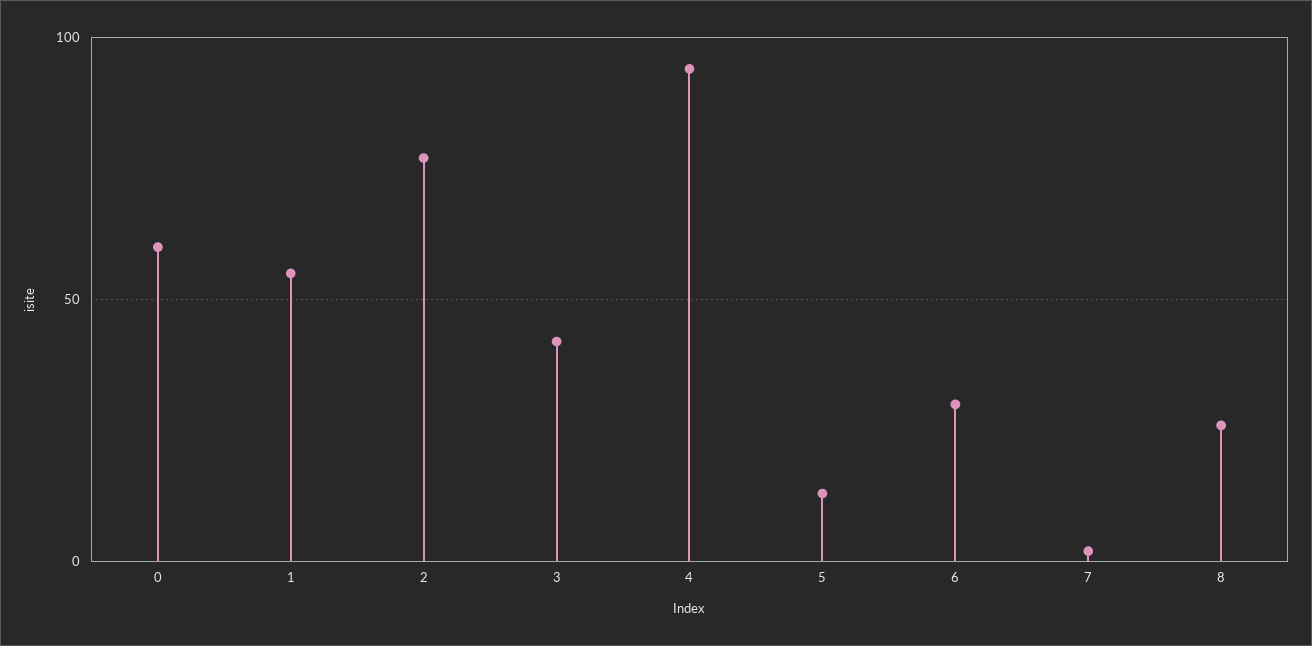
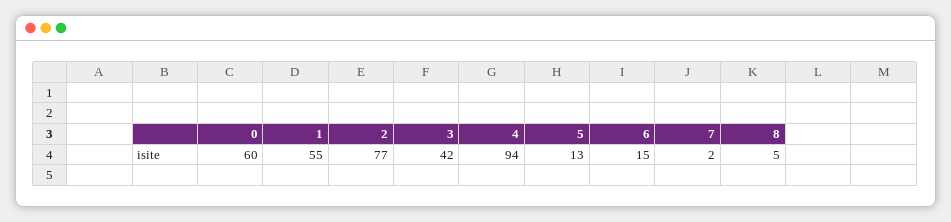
  {
    "0": 60,
    "1": 55,
    "2": 77,
    "3": 42,
    "4": 94,
    "5": 13,
-   "6": 30,
+   "6": 15,
    "7": 2,
-   "8": 25
+   "8": 5
  }

